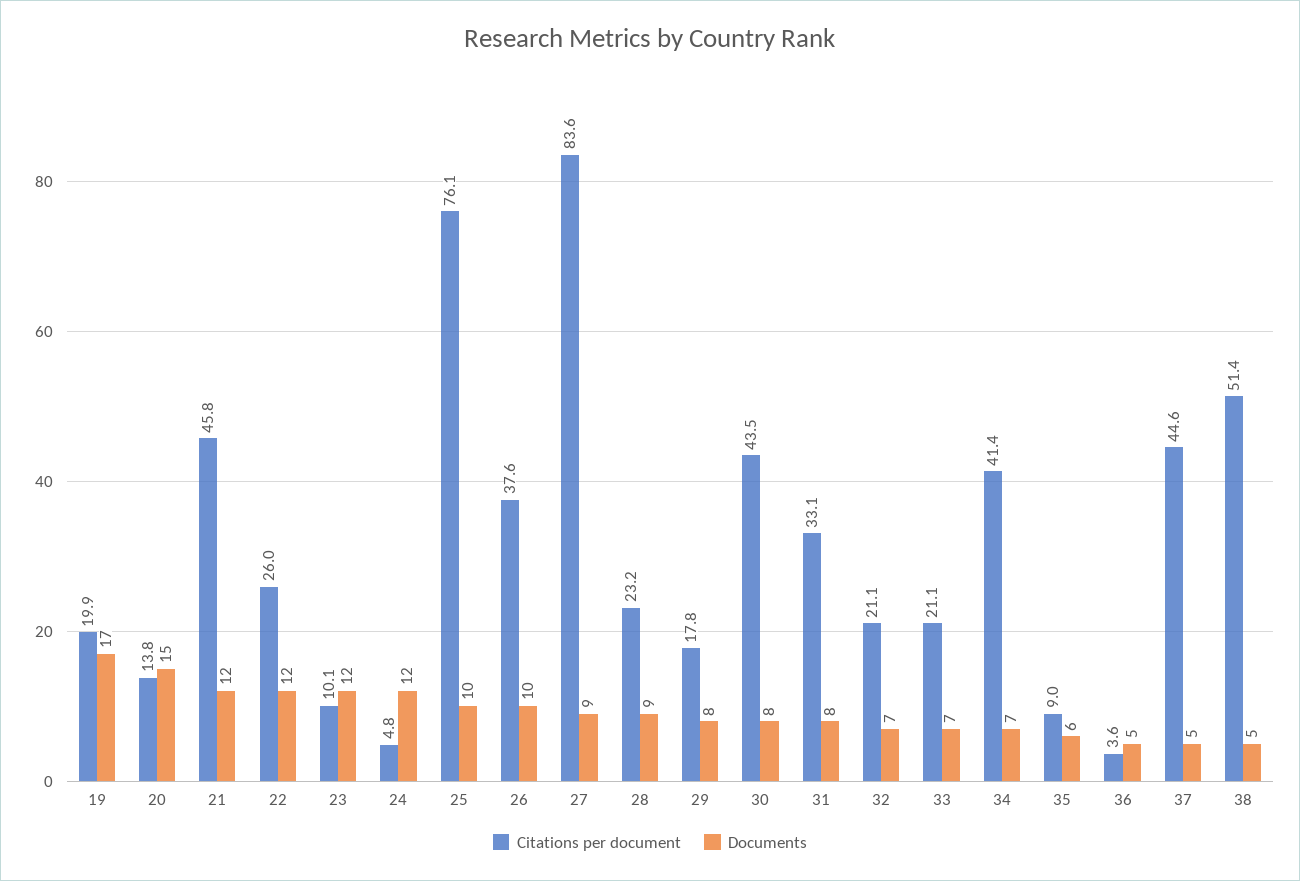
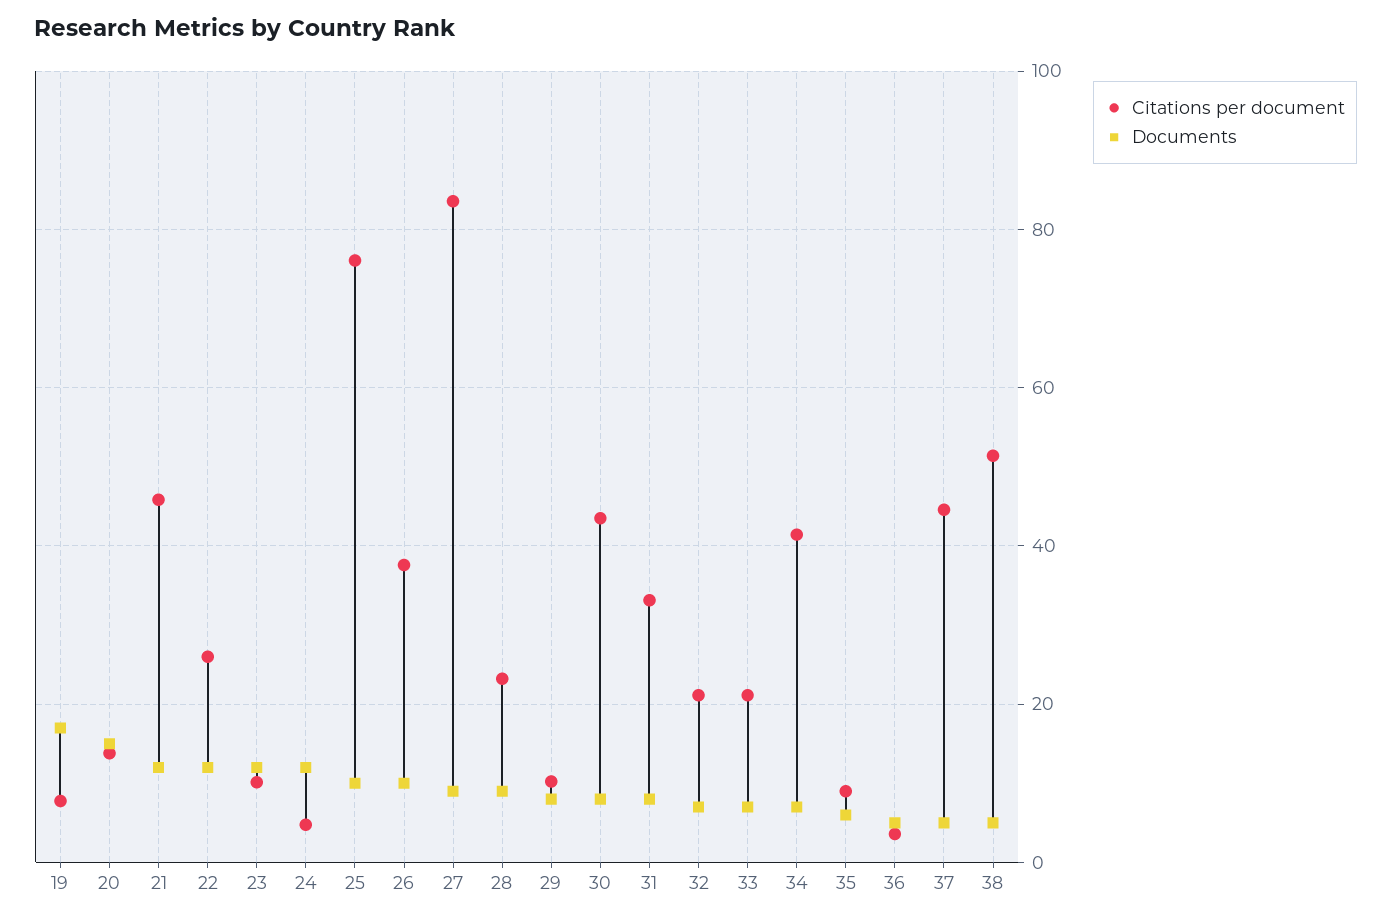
  {
    "Citations per document": {
-     "19": 19.9,
+     "19": 8,
      "20": 13.8,
      "21": 45.8,
      "22": 26,
      "23": 10.1,
      "24": 4.8,
      "25": 76.1,
      "26": 37.6,
      "27": 83.6,
      "28": 23.2,
-     "29": 17.8,
+     "29": 10,
      "30": 43.5,
      "31": 33.1,
      "32": 21.1,
      "33": 21.1,
      "34": 41.4,
      "35": 9,
      "36": 3.6,
      "37": 44.6,
      "38": 51.4
    },
    "Documents": {
      "19": 17,
      "20": 15,
      "21": 12,
      "22": 12,
      "23": 12,
      "24": 12,
      "25": 10,
      "26": 10,
      "27": 9,
      "28": 9,
      "29": 8,
      "30": 8,
      "31": 8,
      "32": 7,
      "33": 7,
      "34": 7,
      "35": 6,
      "36": 5,
      "37": 5,
      "38": 5
    }
  }

